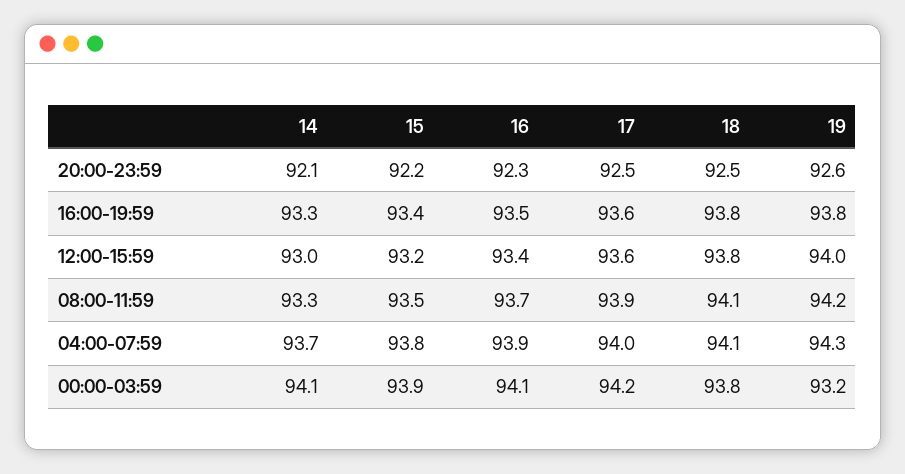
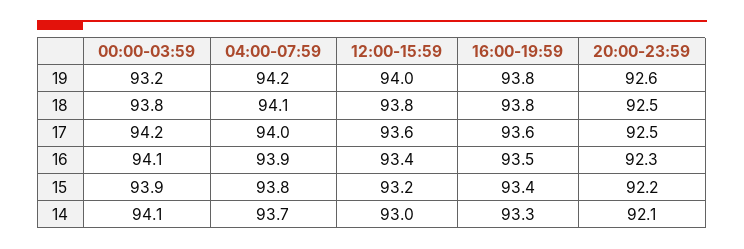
  {
    "14": {
      "20:00-23:59": 92.1,
      "16:00-19:59": 93.3,
      "12:00-15:59": 93,
-     "08:00-11:59": 93.3,
      "04:00-07:59": 93.7,
      "00:00-03:59": 94.1
    },
    "15": {
      "20:00-23:59": 92.2,
      "16:00-19:59": 93.4,
      "12:00-15:59": 93.2,
-     "08:00-11:59": 93.5,
      "04:00-07:59": 93.8,
      "00:00-03:59": 93.9
    },
    "16": {
      "20:00-23:59": 92.3,
      "16:00-19:59": 93.5,
      "12:00-15:59": 93.4,
-     "08:00-11:59": 93.7,
      "04:00-07:59": 93.9,
      "00:00-03:59": 94.1
    },
    "17": {
      "20:00-23:59": 92.5,
      "16:00-19:59": 93.6,
      "12:00-15:59": 93.6,
-     "08:00-11:59": 93.9,
      "04:00-07:59": 94,
      "00:00-03:59": 94.2
    },
    "18": {
      "20:00-23:59": 92.5,
      "16:00-19:59": 93.8,
      "12:00-15:59": 93.8,
-     "08:00-11:59": 94.1,
      "04:00-07:59": 94.1,
      "00:00-03:59": 93.8
    },
    "19": {
      "20:00-23:59": 92.6,
      "16:00-19:59": 93.8,
      "12:00-15:59": 94,
-     "08:00-11:59": 94.2,
-     "04:00-07:59": 94.3,
+     "04:00-07:59": 94.2,
      "00:00-03:59": 93.2
    }
  }

